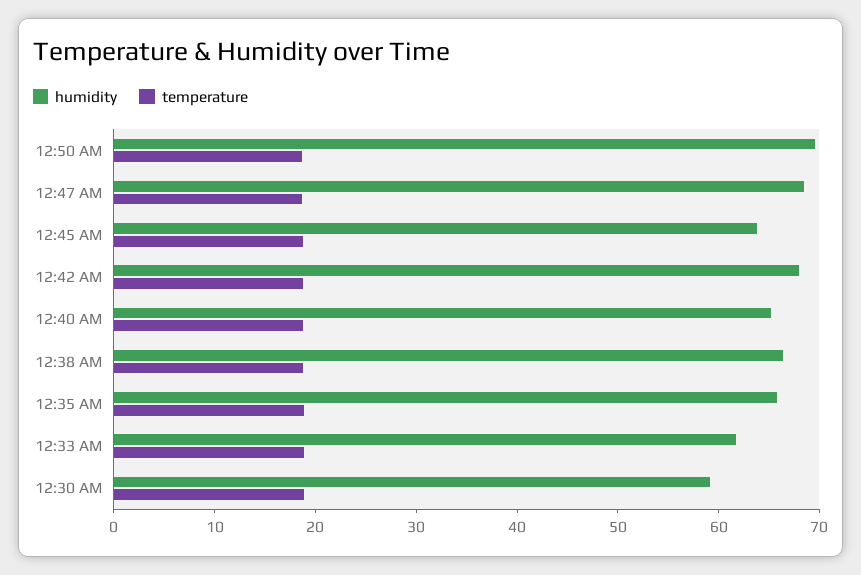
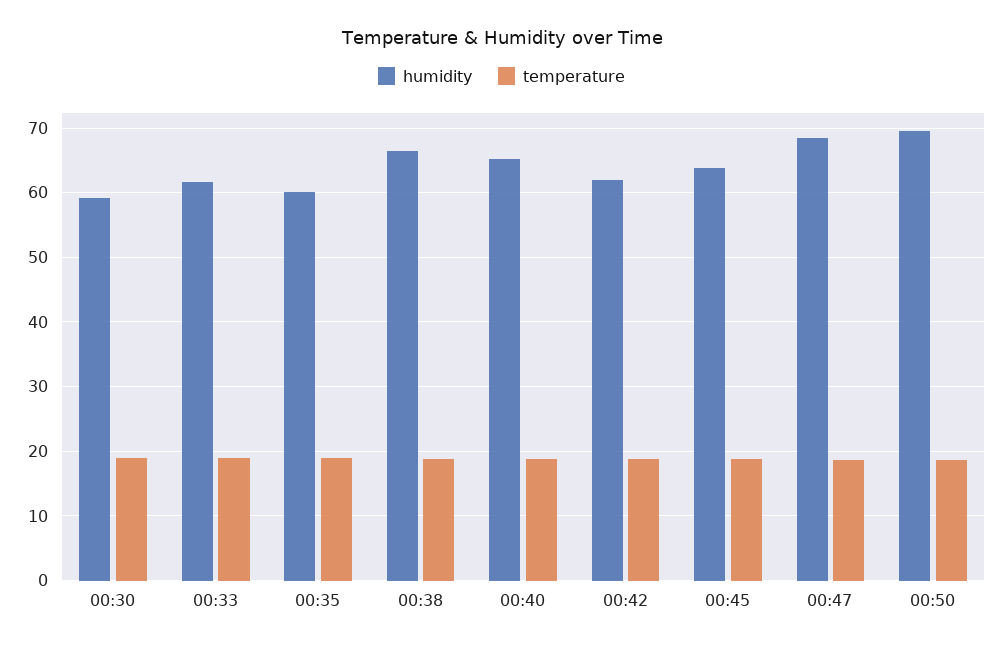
  {
    "humidity": {
      "12:50 AM": 70,
      "12:47 AM": 69,
      "12:45 AM": 64,
-     "12:42 AM": 68,
+     "12:42 AM": 62,
      "12:40 AM": 65,
      "12:38 AM": 66,
-     "12:35 AM": 66,
+     "12:35 AM": 60,
      "12:33 AM": 62,
      "12:30 AM": 59
    },
    "temperature": {
      "12:50 AM": 19,
      "12:47 AM": 19,
      "12:45 AM": 19,
      "12:42 AM": 19,
      "12:40 AM": 19,
      "12:38 AM": 19,
      "12:35 AM": 19,
      "12:33 AM": 19,
      "12:30 AM": 19
    }
  }

